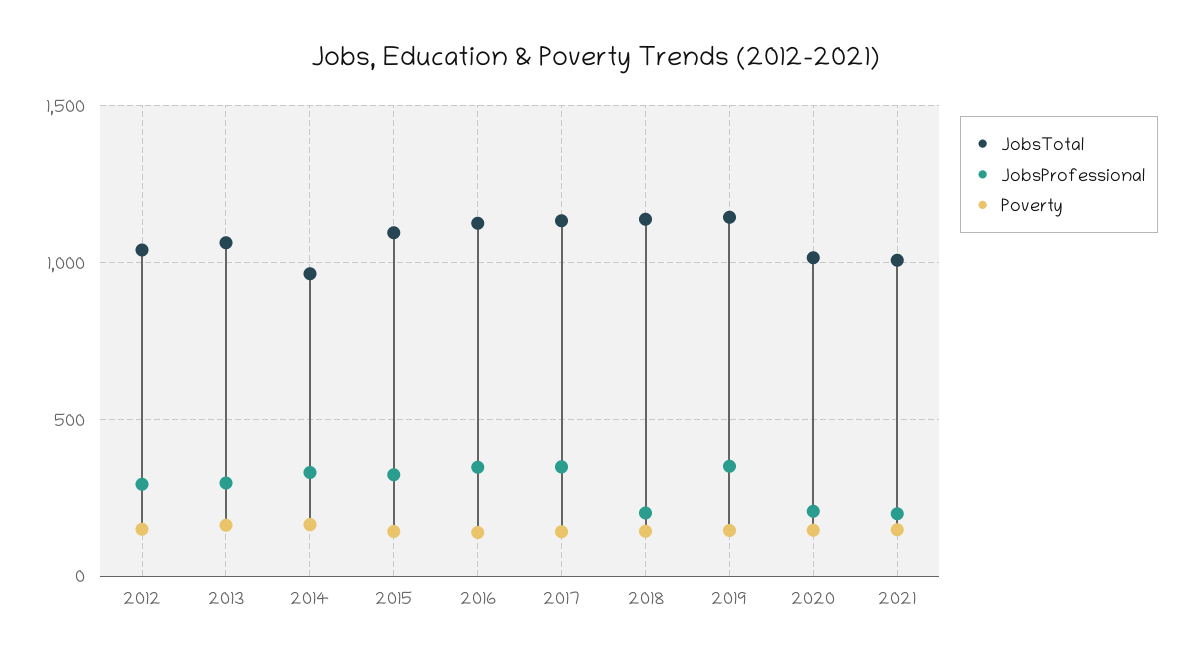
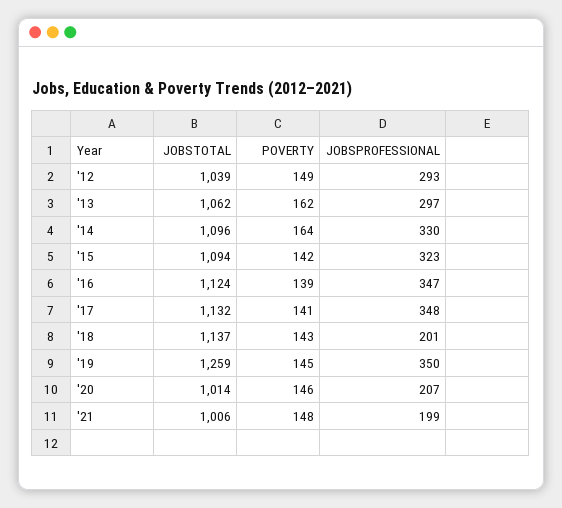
  {
    "JobsTotal": {
      "2012": 1039,
      "2013": 1062,
-     "2014": 950,
+     "2014": 1096,
      "2015": 1094,
      "2016": 1124,
      "2017": 1132,
      "2018": 1137,
-     "2019": 1150,
+     "2019": 1259,
      "2020": 1014,
      "2021": 1006
    },
    "JobsProfessional": {
      "2012": 293,
      "2013": 297,
      "2014": 330,
      "2015": 323,
      "2016": 347,
      "2017": 348,
      "2018": 201,
      "2019": 350,
      "2020": 207,
      "2021": 199
    },
    "Poverty": {
      "2012": 149,
      "2013": 162,
      "2014": 164,
      "2015": 142,
      "2016": 139,
      "2017": 141,
      "2018": 143,
      "2019": 145,
      "2020": 146,
      "2021": 148
    }
  }

